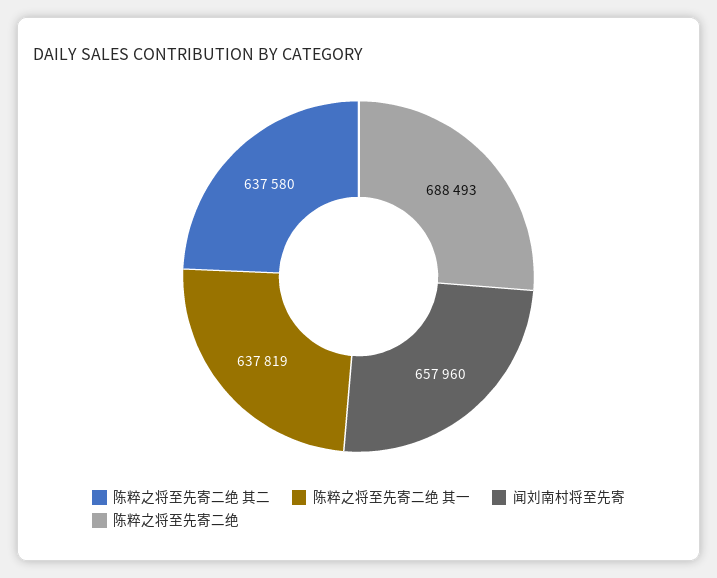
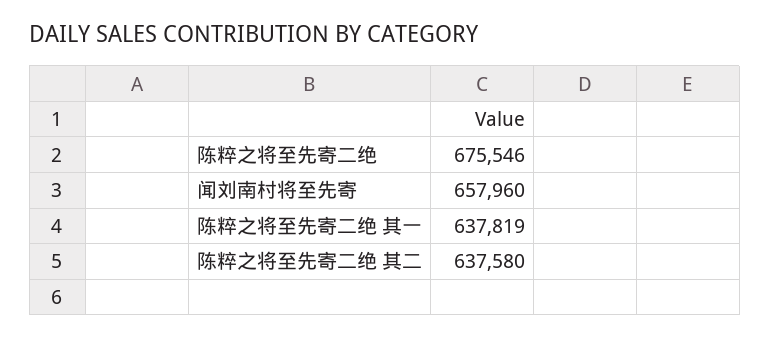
  {
    "陈粹之将至先寄二绝 其二": 637580,
    "陈粹之将至先寄二绝 其一": 637819,
    "闻刘南村将至先寄": 657960,
-   "陈粹之将至先寄二绝": 688493
+   "陈粹之将至先寄二绝": 675546
  }

